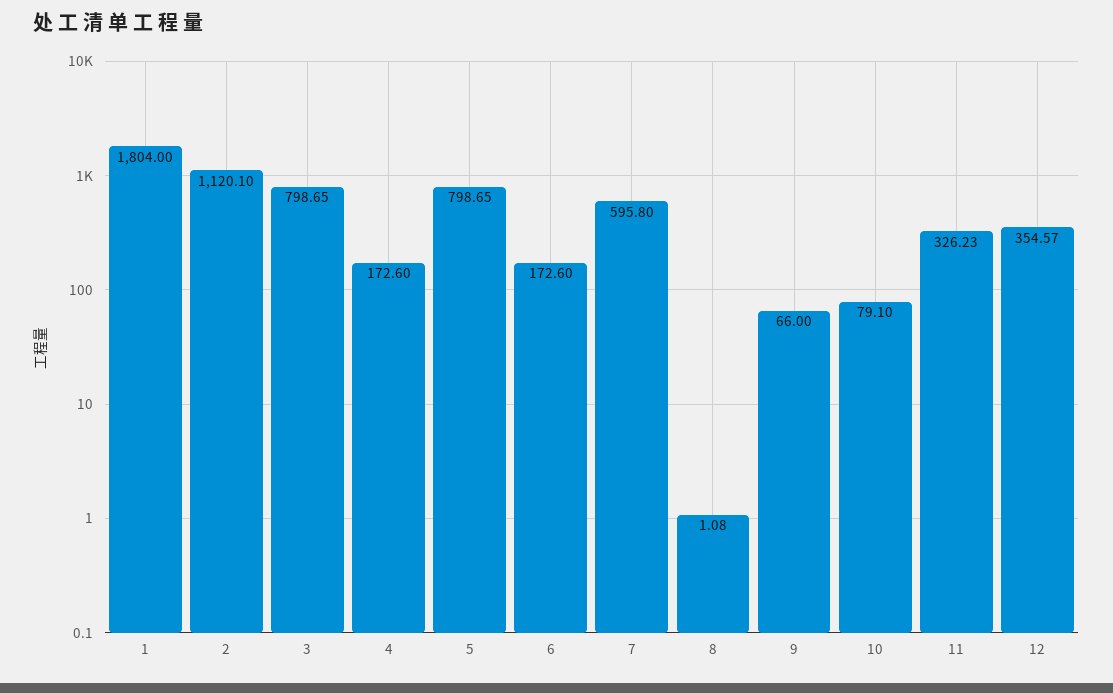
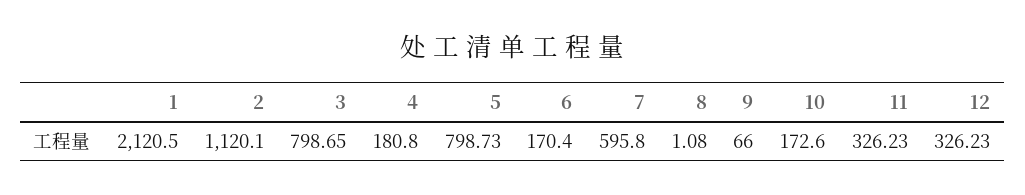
  {
-   "1": 1804,
+   "1": 2120.5,
    "2": 1120.1,
    "3": 798.65,
-   "4": 172.6,
+   "4": 180.8,
-   "5": 798.65,
+   "5": 798.73,
-   "6": 172.6,
+   "6": 170.4,
    "7": 595.8,
    "8": 1.08,
    "9": 66,
-   "10": 79.1,
+   "10": 172.6,
    "11": 326.23,
-   "12": 354.57
+   "12": 326.23
  }

